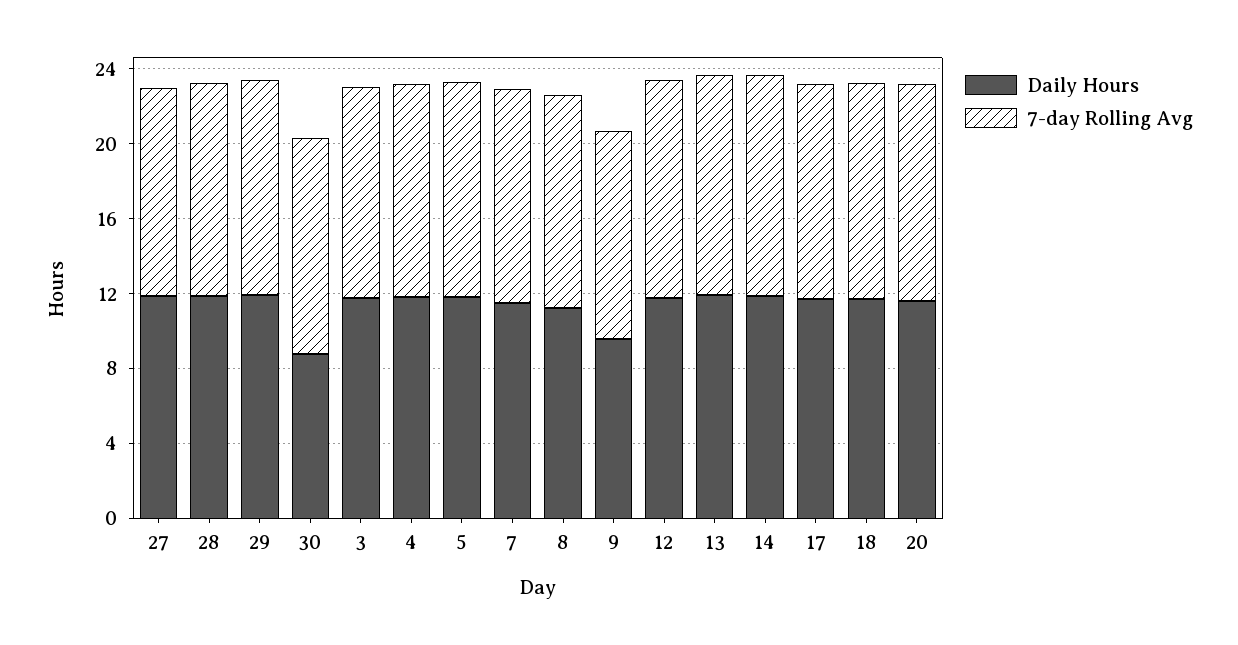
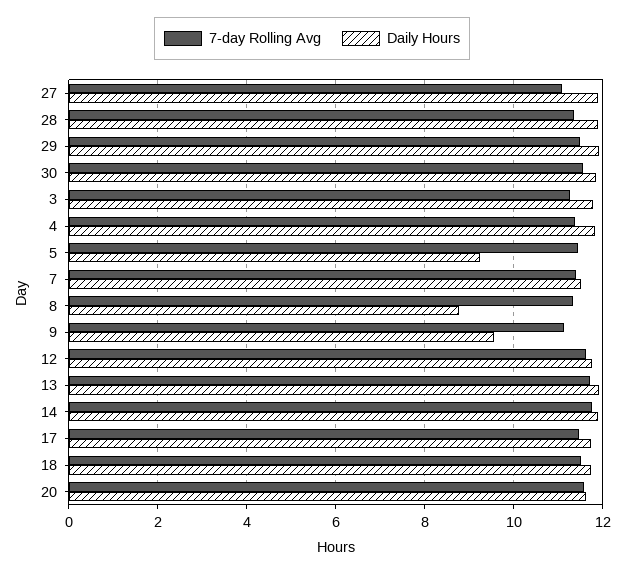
  {
    "Daily Hours": {
      "27": 11.8,
      "28": 11.8,
      "29": 12,
-     "30": 9,
+     "30": 11.8,
      "3": 11.8,
      "4": 11.8,
-     "5": 12,
+     "5": 9.2,
      "7": 11.6,
-     "8": 11,
+     "8": 8.8,
      "9": 9.6,
      "12": 11.8,
      "13": 12,
      "14": 11.8,
      "17": 11.8,
      "18": 11.8,
      "20": 11.6
    },
    "7-day Rolling Avg": {
      "27": 11,
      "28": 11.4,
      "29": 11.4,
      "30": 11.6,
      "3": 11.2,
      "4": 11.4,
      "5": 11.4,
      "7": 11.4,
      "8": 11.4,
      "9": 11.2,
      "12": 11.6,
      "13": 11.8,
      "14": 11.8,
      "17": 11.4,
      "18": 11.6,
      "20": 11.6
    }
  }

